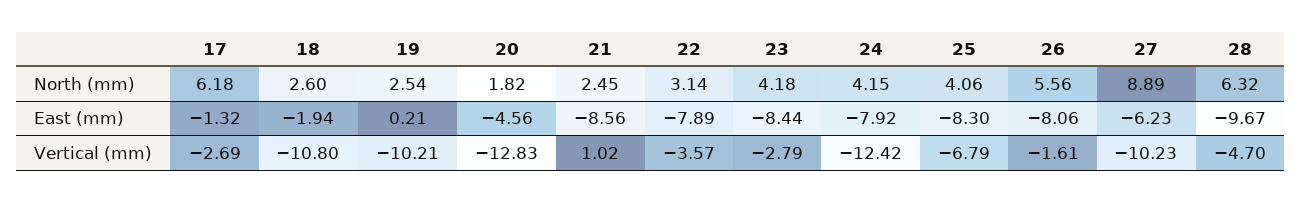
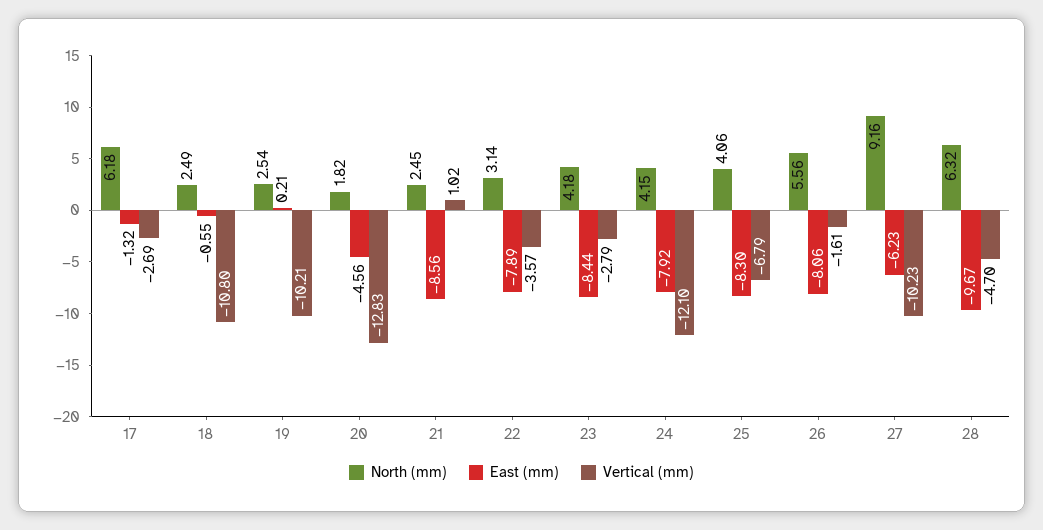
  {
    "North (mm)": {
      "17": 6.18,
-     "18": 2.6,
+     "18": 2.49,
      "19": 2.54,
      "20": 1.82,
      "21": 2.45,
      "22": 3.14,
      "23": 4.18,
      "24": 4.15,
      "25": 4.06,
      "26": 5.56,
-     "27": 8.89,
+     "27": 9.16,
      "28": 6.32
    },
    "East (mm)": {
      "17": -1.32,
-     "18": -1.94,
+     "18": -0.55,
      "19": 0.21,
      "20": -4.56,
      "21": -8.56,
      "22": -7.89,
      "23": -8.44,
      "24": -7.92,
      "25": -8.3,
      "26": -8.06,
      "27": -6.23,
      "28": -9.67
    },
    "Vertical (mm)": {
      "17": -2.69,
      "18": -10.8,
      "19": -10.21,
      "20": -12.83,
      "21": 1.02,
      "22": -3.57,
      "23": -2.79,
-     "24": -12.42,
+     "24": -12.1,
      "25": -6.79,
      "26": -1.61,
      "27": -10.23,
      "28": -4.7
    }
  }

